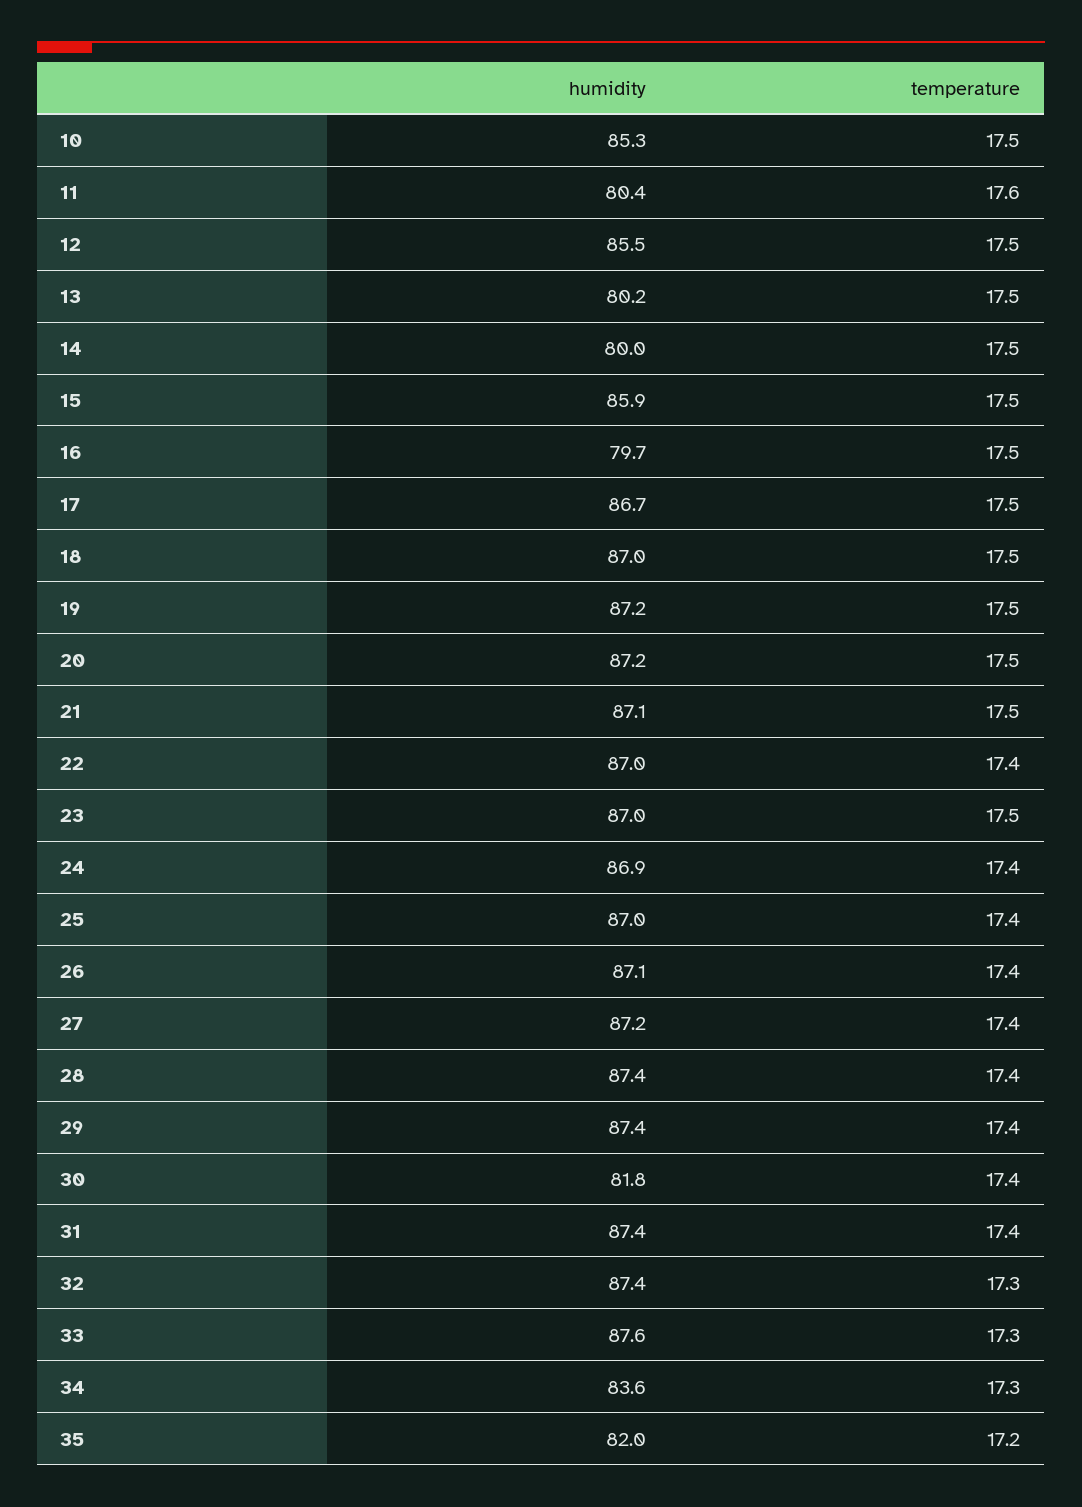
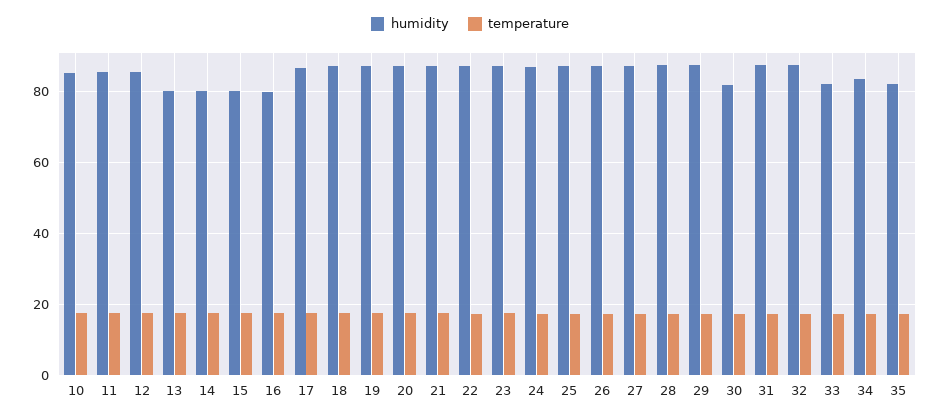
  {
    "humidity": {
      "10": 85.3,
-     "11": 80.4,
+     "11": 86,
      "12": 85.5,
      "13": 80.2,
      "14": 80,
-     "15": 85.9,
+     "15": 80,
      "16": 79.7,
      "17": 86.7,
      "18": 87,
      "19": 87.2,
      "20": 87.2,
      "21": 87.1,
      "22": 87,
      "23": 87,
      "24": 86.9,
      "25": 87,
      "26": 87.1,
      "27": 87.2,
      "28": 87.4,
      "29": 87.4,
      "30": 81.8,
      "31": 87.4,
      "32": 87.4,
-     "33": 87.6,
+     "33": 82,
      "34": 83.6,
      "35": 82
    },
    "temperature": {
      "10": 17.5,
      "11": 17.6,
      "12": 17.5,
      "13": 17.5,
      "14": 17.5,
      "15": 17.5,
      "16": 17.5,
      "17": 17.5,
      "18": 17.5,
      "19": 17.5,
      "20": 17.5,
      "21": 17.5,
      "22": 17.4,
      "23": 17.5,
      "24": 17.4,
      "25": 17.4,
      "26": 17.4,
      "27": 17.4,
      "28": 17.4,
      "29": 17.4,
      "30": 17.4,
      "31": 17.4,
      "32": 17.3,
      "33": 17.3,
      "34": 17.3,
      "35": 17.2
    }
  }

